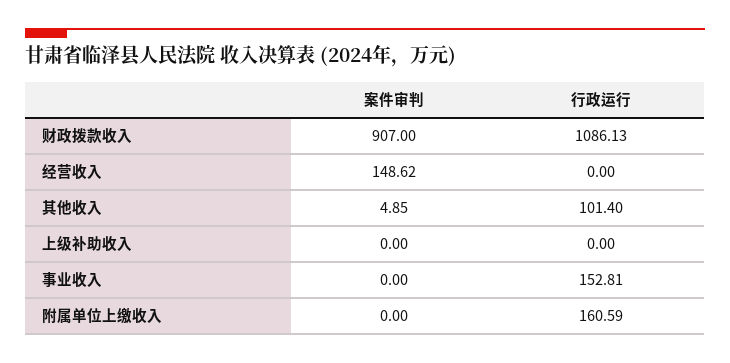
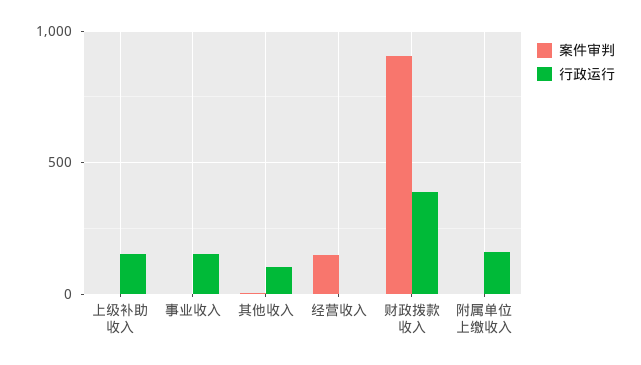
  {
    "案件审判": {
      "财政拨款收入": 907,
      "经营收入": 148.62,
      "其他收入": 4.85,
      "上级补助收入": 0,
      "事业收入": 0,
      "附属单位上缴收入": 0
    },
    "行政运行": {
-     "财政拨款收入": 1086.13,
+     "财政拨款收入": 400,
      "经营收入": 0,
      "其他收入": 101.4,
-     "上级补助收入": 0,
+     "上级补助收入": 150,
      "事业收入": 152.81,
      "附属单位上缴收入": 160.59
    }
  }

